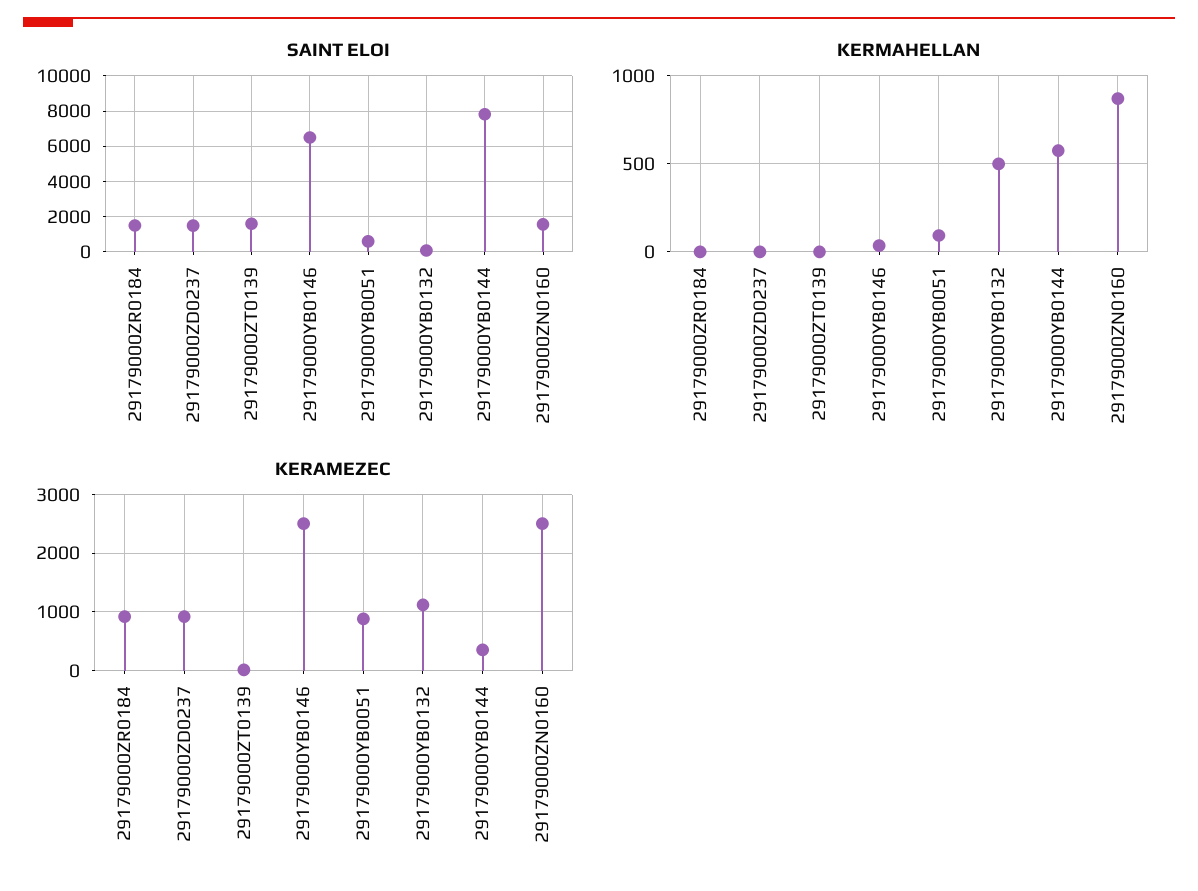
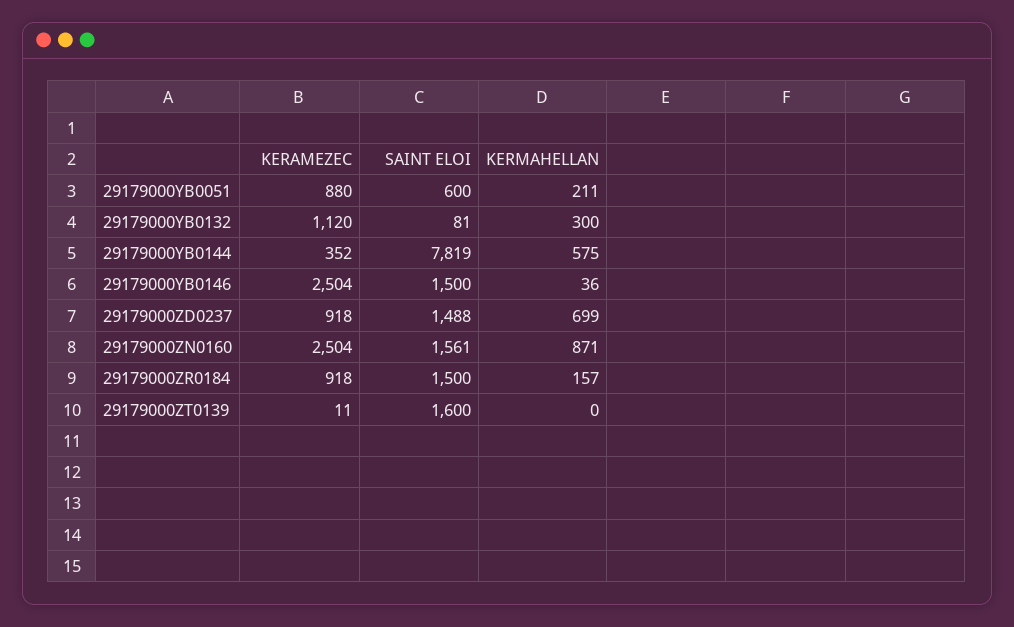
  {
    "SAINT ELOI": {
      "29179000ZR0184": 1500,
      "29179000ZD0237": 1488,
      "29179000ZT0139": 1600,
-     "29179000YB0146": 6500,
+     "29179000YB0146": 1500,
      "29179000YB0051": 600,
      "29179000YB0132": 81,
      "29179000YB0144": 7819,
      "29179000ZN0160": 1561
    },
    "KERMAHELLAN": {
-     "29179000ZR0184": 0,
+     "29179000ZR0184": 157,
-     "29179000ZD0237": 0,
+     "29179000ZD0237": 699,
      "29179000ZT0139": 0,
      "29179000YB0146": 36,
-     "29179000YB0051": 100,
+     "29179000YB0051": 211,
-     "29179000YB0132": 500,
+     "29179000YB0132": 300,
      "29179000YB0144": 575,
      "29179000ZN0160": 871
    },
    "KERAMEZEC": {
      "29179000ZR0184": 918,
      "29179000ZD0237": 918,
      "29179000ZT0139": 11,
      "29179000YB0146": 2504,
      "29179000YB0051": 880,
      "29179000YB0132": 1120,
      "29179000YB0144": 352,
      "29179000ZN0160": 2504
    }
  }

